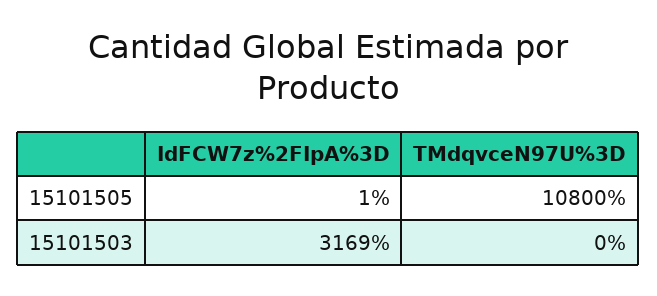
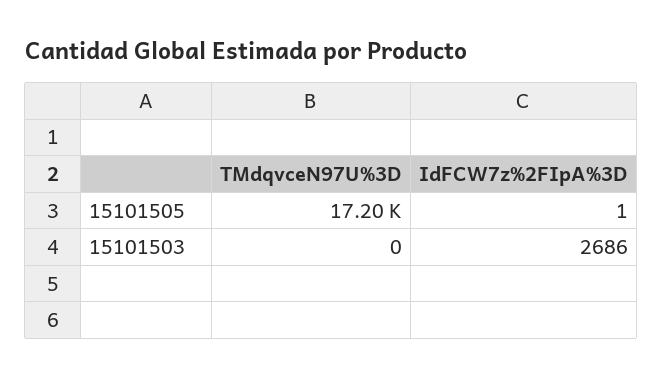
  {
    "IdFCW7z%2FIpA%3D": {
      "15101505": 1,
-     "15101503": 3169
+     "15101503": 2686
    },
    "TMdqvceN97U%3D": {
-     "15101505": 10800,
+     "15101505": 17200,
      "15101503": 0
    }
  }

